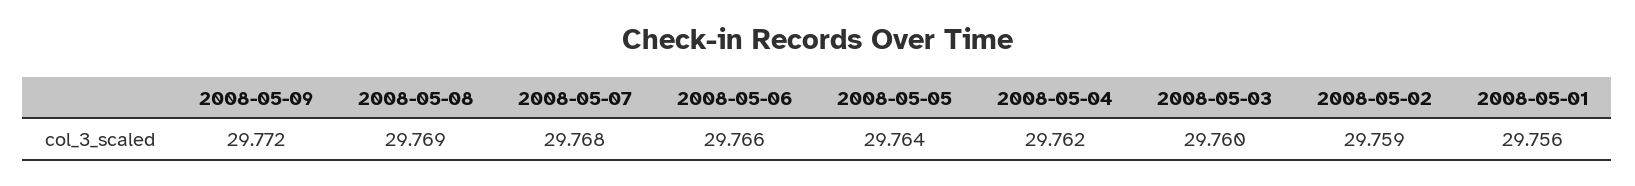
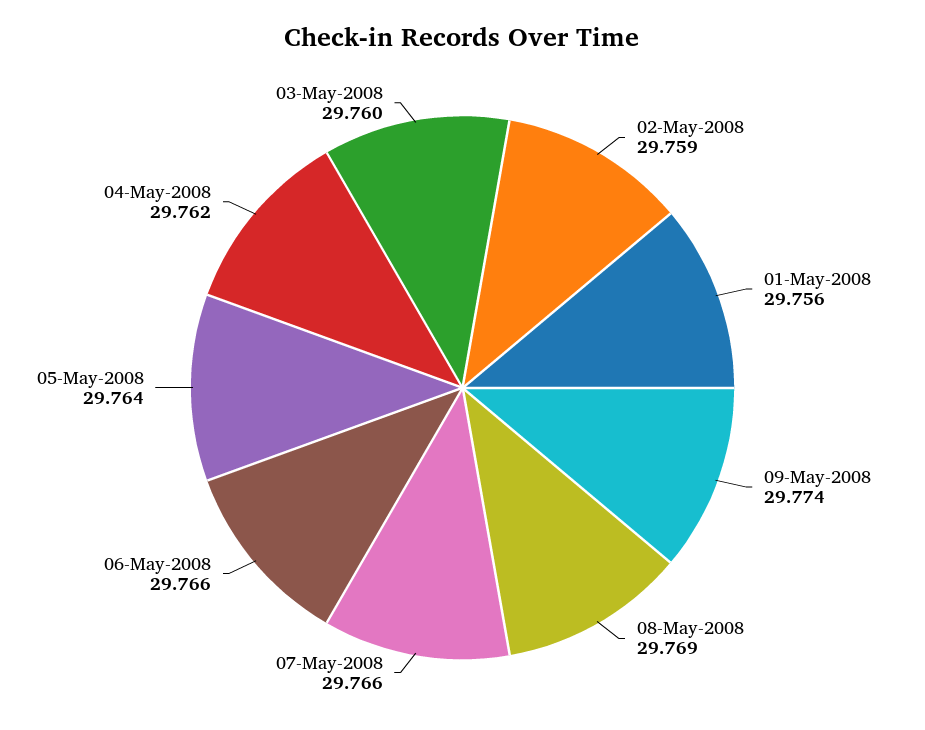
  {
-   "2008-05-09": 29.772,
+   "2008-05-09": 29.774,
    "2008-05-08": 29.769,
-   "2008-05-07": 29.768,
+   "2008-05-07": 29.766,
    "2008-05-06": 29.766,
    "2008-05-05": 29.764,
    "2008-05-04": 29.762,
    "2008-05-03": 29.76,
    "2008-05-02": 29.759,
    "2008-05-01": 29.756
  }

